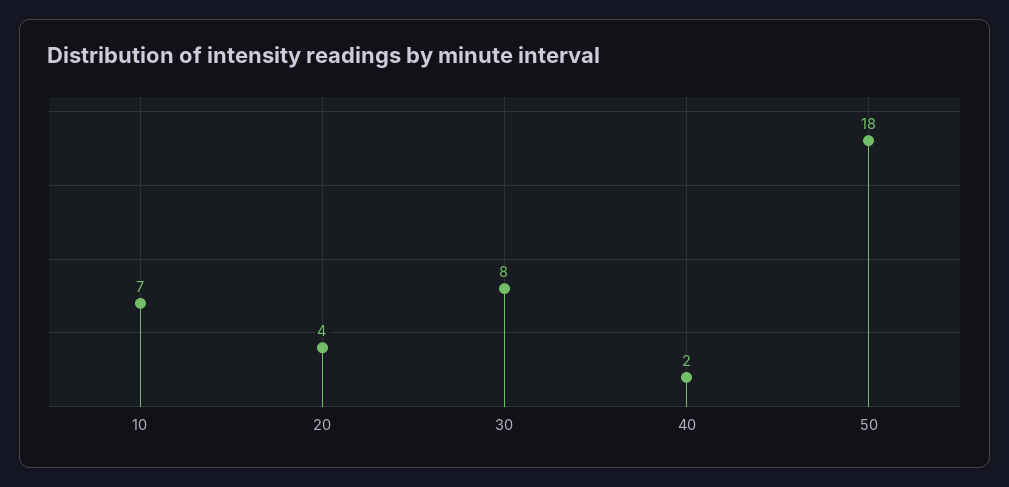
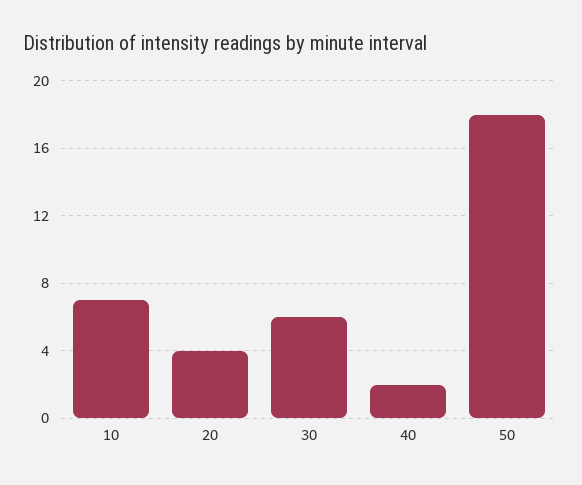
  {
    "10": 7,
    "20": 4,
-   "30": 8,
+   "30": 6,
    "40": 2,
    "50": 18
  }

